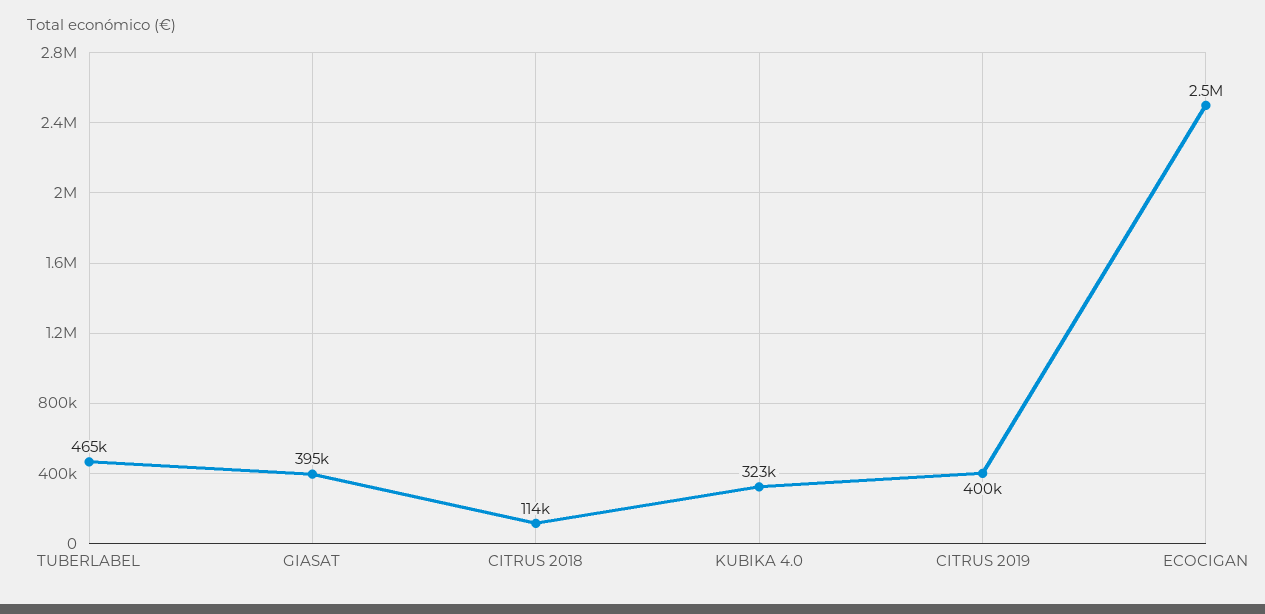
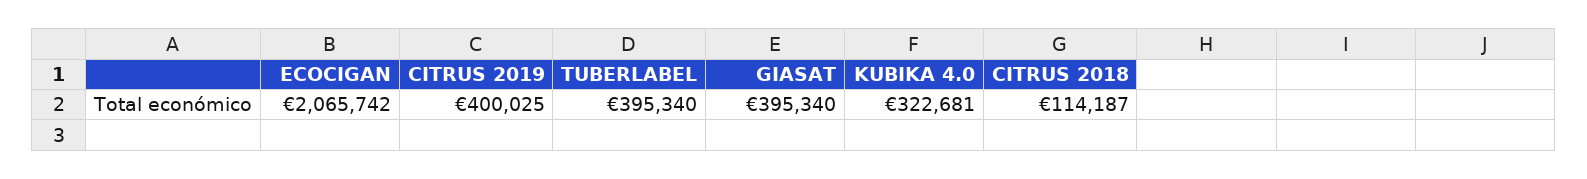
  {
-   "TUBERLABEL": 465000,
+   "TUBERLABEL": 395340,
    "GIASAT": 395340,
    "CITRUS 2018": 114187,
    "KUBIKA 4.0": 322681,
    "CITRUS 2019": 400025,
-   "ECOCIGAN": 2500000
+   "ECOCIGAN": 2065742
  }

